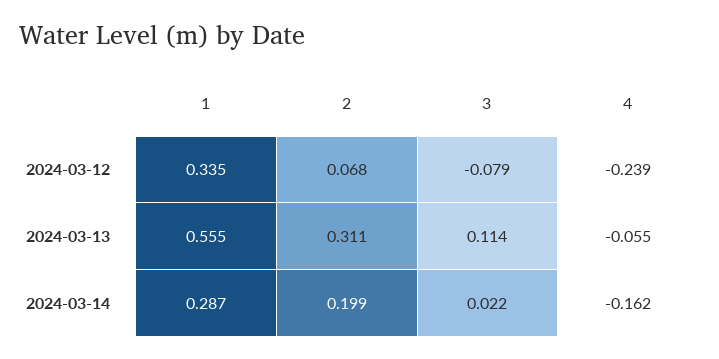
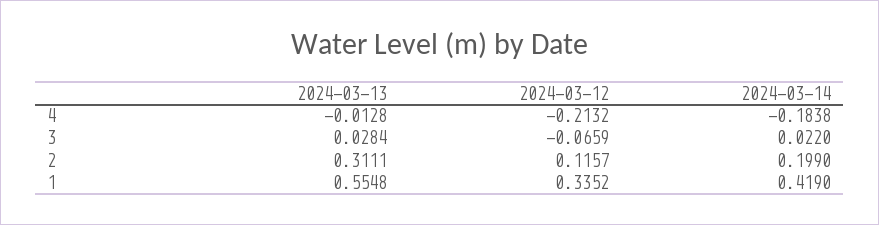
  {
    "1": {
      "2024-03-12": 0.3352,
      "2024-03-13": 0.5548,
-     "2024-03-14": 0.287
+     "2024-03-14": 0.419
    },
    "2": {
-     "2024-03-12": 0.068,
+     "2024-03-12": 0.1157,
      "2024-03-13": 0.3111,
      "2024-03-14": 0.199
    },
    "3": {
-     "2024-03-12": -0.079,
+     "2024-03-12": -0.0659,
-     "2024-03-13": 0.114,
+     "2024-03-13": 0.0284,
      "2024-03-14": 0.022
    },
    "4": {
-     "2024-03-12": -0.239,
+     "2024-03-12": -0.2132,
-     "2024-03-13": -0.055,
+     "2024-03-13": -0.0128,
-     "2024-03-14": -0.162
+     "2024-03-14": -0.1838
    }
  }

